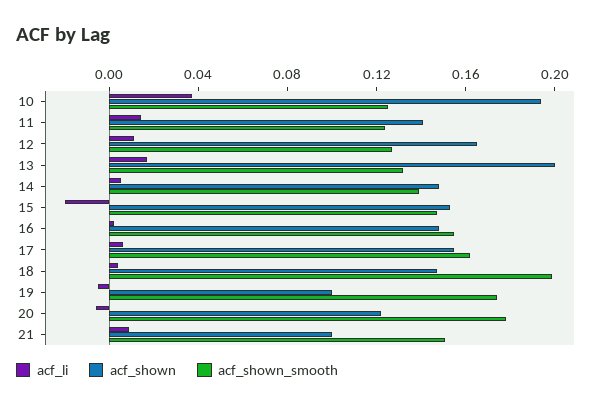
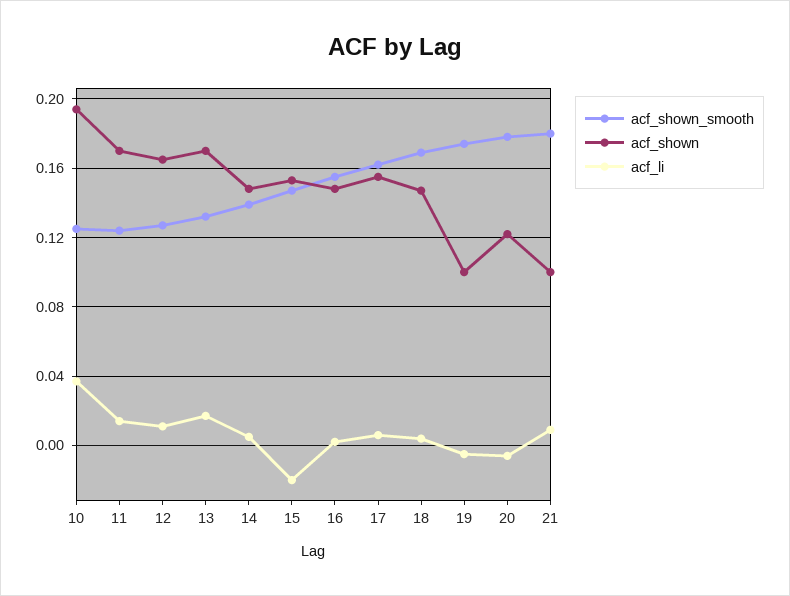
  {
    "acf_li": {
      "10": 0.035,
      "11": 0.015,
      "12": 0.01,
      "13": 0.015,
      "14": 0.005,
      "15": -0.02,
      "16": 0,
      "17": 0.005,
      "18": 0.005,
      "19": -0.005,
      "20": -0.005,
      "21": 0.01
    },
    "acf_shown": {
      "10": 0.195,
-     "11": 0.14,
+     "11": 0.17,
      "12": 0.165,
-     "13": 0.2,
+     "13": 0.17,
      "14": 0.15,
      "15": 0.155,
      "16": 0.15,
      "17": 0.155,
      "18": 0.145,
      "19": 0.1,
      "20": 0.12,
      "21": 0.1
    },
    "acf_shown_smooth": {
      "10": 0.125,
      "11": 0.125,
      "12": 0.125,
      "13": 0.13,
      "14": 0.14,
      "15": 0.145,
      "16": 0.155,
      "17": 0.16,
-     "18": 0.2,
+     "18": 0.17,
      "19": 0.175,
      "20": 0.18,
-     "21": 0.15
+     "21": 0.18
    }
  }

